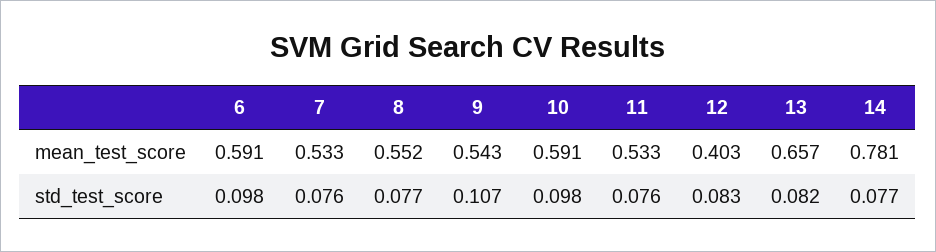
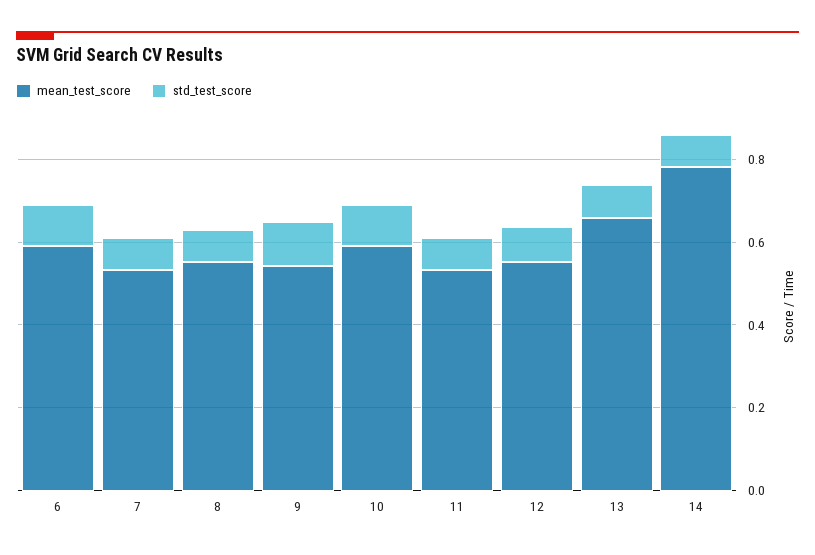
  {
    "mean_test_score": {
      "6": 0.591,
      "7": 0.533,
      "8": 0.552,
      "9": 0.543,
      "10": 0.591,
      "11": 0.533,
-     "12": 0.403,
+     "12": 0.55,
      "13": 0.657,
      "14": 0.781
    },
    "std_test_score": {
      "6": 0.098,
      "7": 0.076,
      "8": 0.077,
      "9": 0.107,
      "10": 0.098,
      "11": 0.076,
      "12": 0.083,
      "13": 0.082,
      "14": 0.077
    }
  }

